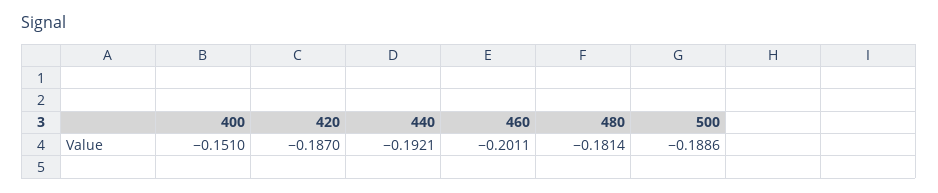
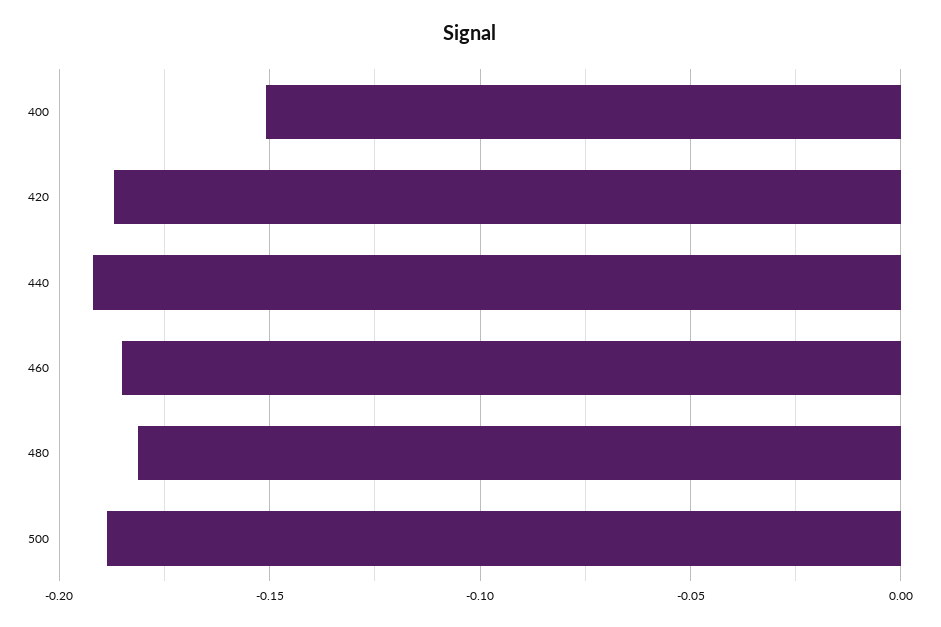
  {
    "400": -0.151,
    "420": -0.187,
    "440": -0.1921,
-   "460": -0.2011,
+   "460": -0.185,
    "480": -0.1814,
    "500": -0.1886
  }

